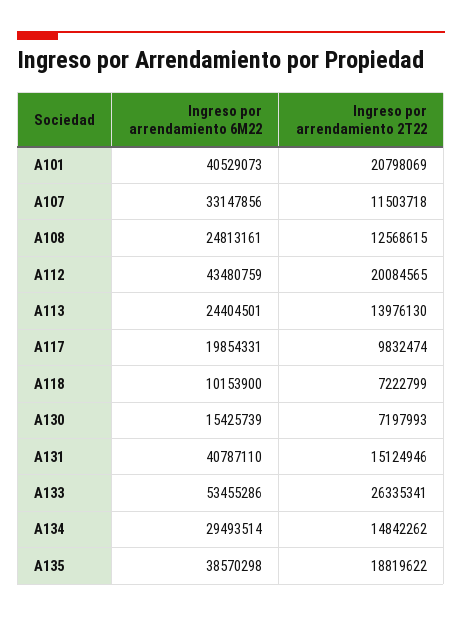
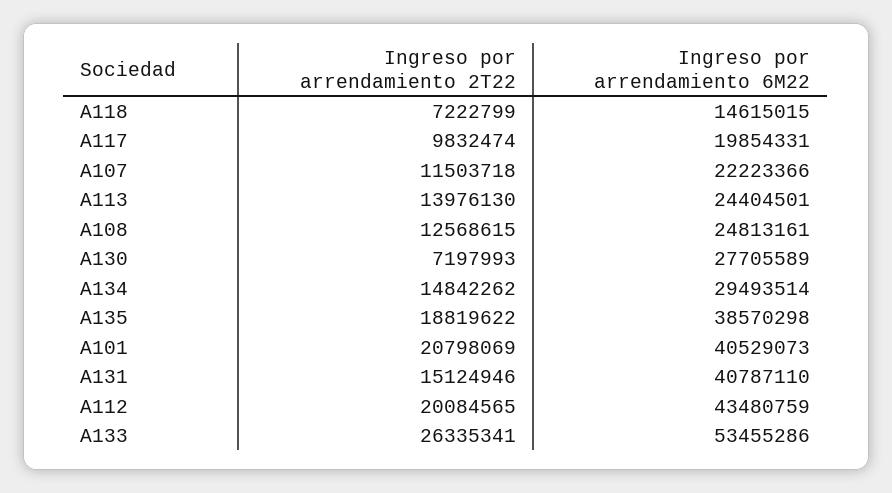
  {
    "Ingreso por arrendamiento 6M22": {
      "A101": 40529073,
-     "A107": 33147856,
+     "A107": 22223366,
      "A108": 24813161,
      "A112": 43480759,
      "A113": 24404501,
      "A117": 19854331,
-     "A118": 10153900,
+     "A118": 14615015,
-     "A130": 15425739,
+     "A130": 27705589,
      "A131": 40787110,
      "A133": 53455286,
      "A134": 29493514,
      "A135": 38570298
    },
    "Ingreso por arrendamiento 2T22": {
      "A101": 20798069,
      "A107": 11503718,
      "A108": 12568615,
      "A112": 20084565,
      "A113": 13976130,
      "A117": 9832474,
      "A118": 7222799,
      "A130": 7197993,
      "A131": 15124946,
      "A133": 26335341,
      "A134": 14842262,
      "A135": 18819622
    }
  }

